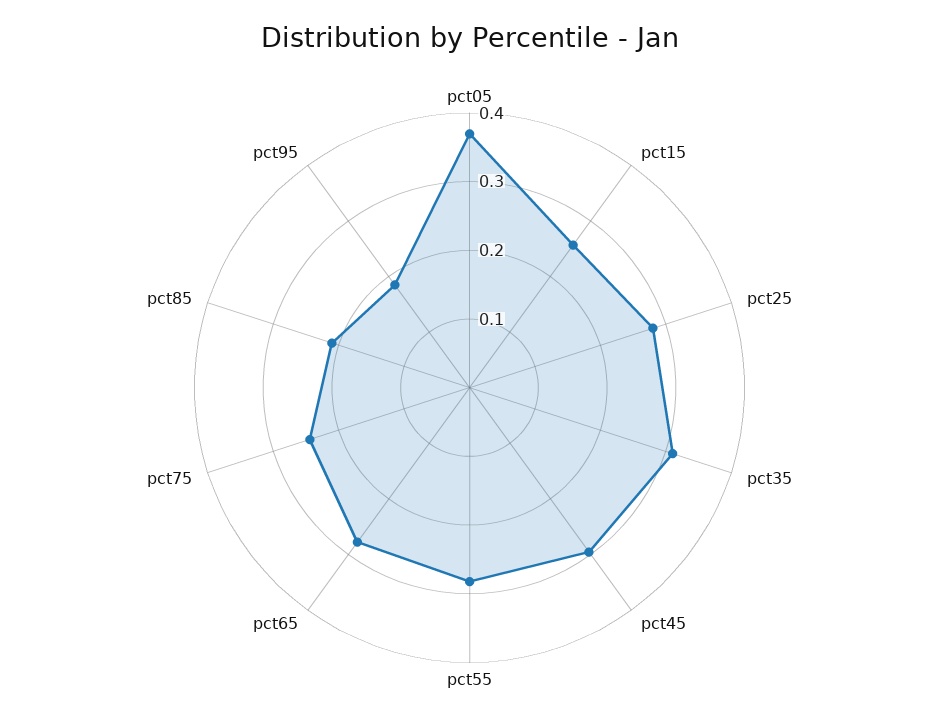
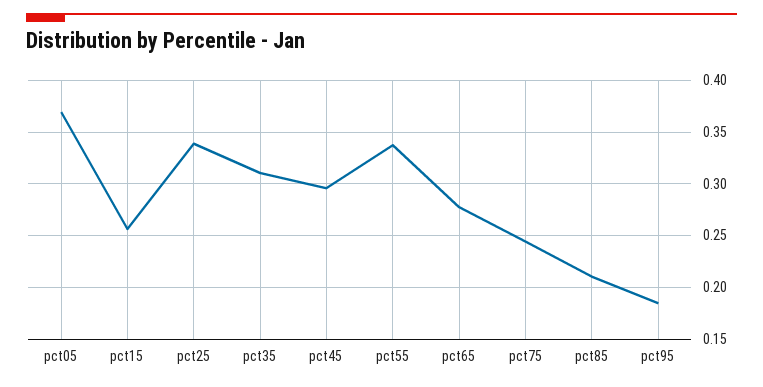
  {
    "pct05": 0.37,
    "pct15": 0.26,
-   "pct25": 0.28,
+   "pct25": 0.34,
    "pct35": 0.31,
    "pct45": 0.3,
-   "pct55": 0.28,
+   "pct55": 0.34,
    "pct65": 0.28,
    "pct75": 0.24,
    "pct85": 0.21,
    "pct95": 0.18
  }

